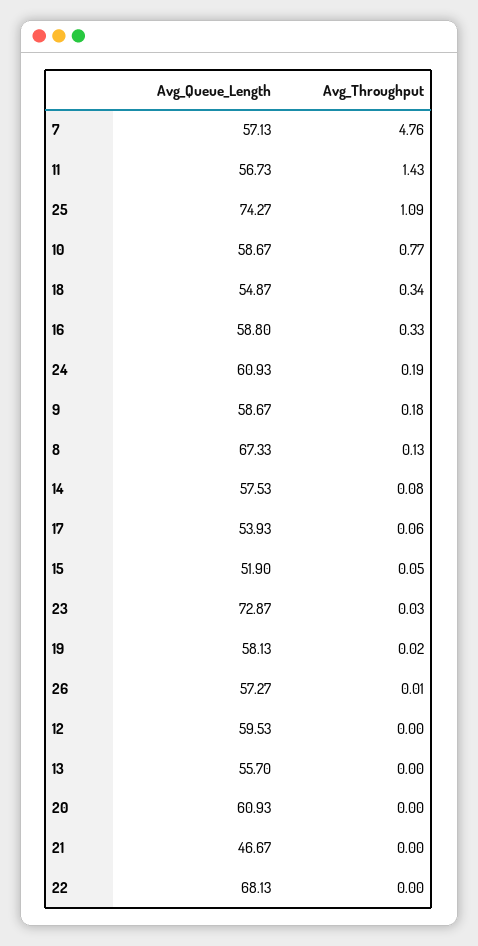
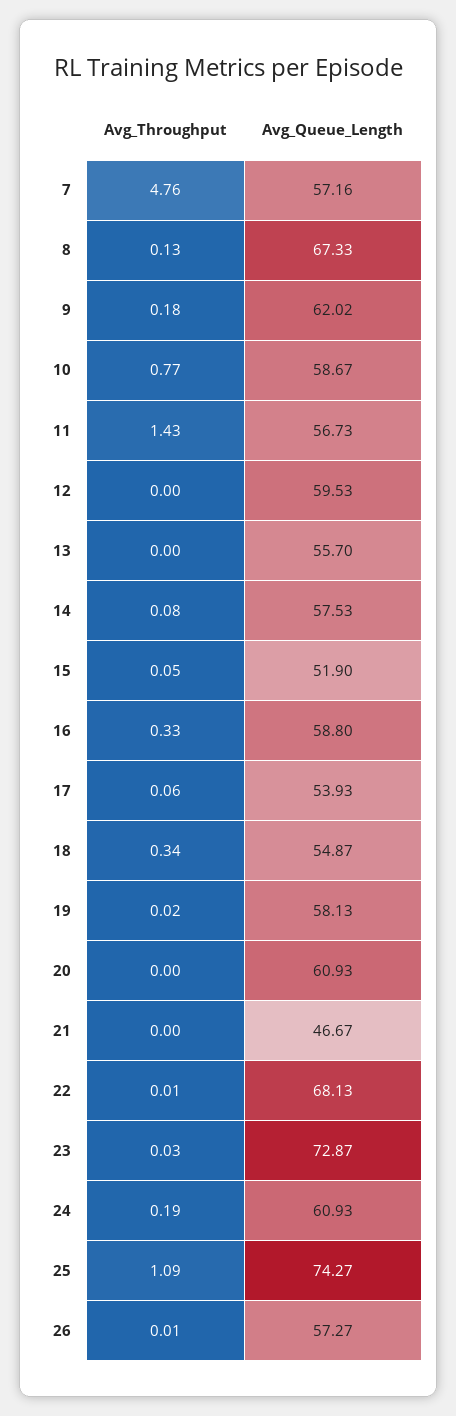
  {
    "Avg_Queue_Length": {
-     "7": 57.13,
+     "7": 57.16,
      "11": 56.73,
      "25": 74.27,
      "10": 58.67,
      "18": 54.87,
      "16": 58.8,
      "24": 60.93,
-     "9": 58.67,
+     "9": 62.02,
      "8": 67.33,
      "14": 57.53,
      "17": 53.93,
      "15": 51.9,
      "23": 72.87,
      "19": 58.13,
      "26": 57.27,
      "12": 59.53,
      "13": 55.7,
      "20": 60.93,
      "21": 46.67,
      "22": 68.13
    },
    "Avg_Throughput": {
      "7": 4.76,
      "11": 1.43,
      "25": 1.09,
      "10": 0.77,
      "18": 0.34,
      "16": 0.33,
      "24": 0.19,
      "9": 0.18,
      "8": 0.13,
      "14": 0.08,
      "17": 0.06,
      "15": 0.05,
      "23": 0.03,
      "19": 0.02,
      "26": 0.01,
      "12": 0,
      "13": 0,
      "20": 0,
      "21": 0,
-     "22": 0
+     "22": 0.01
    }
  }

